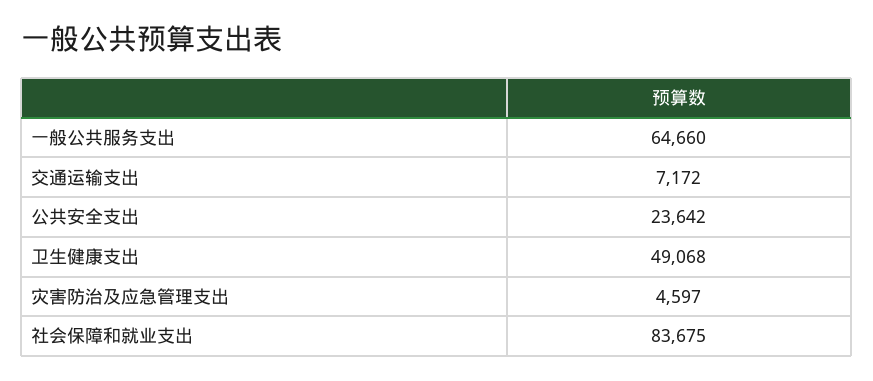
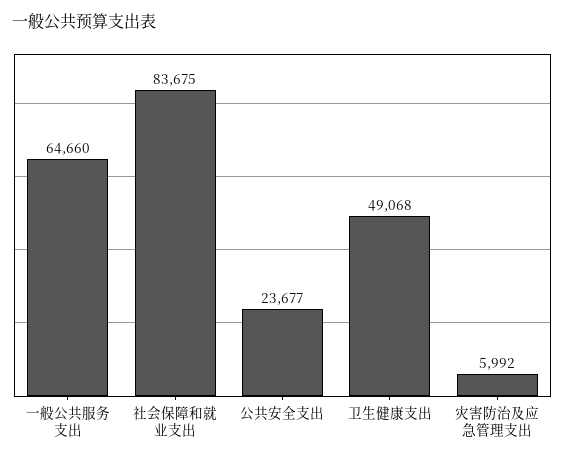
  {
    "一般公共服务支出": 64660,
-   "交通运输支出": 7172,
-   "公共安全支出": 23642,
+   "公共安全支出": 23677,
    "卫生健康支出": 49068,
-   "灾害防治及应急管理支出": 4597,
+   "灾害防治及应急管理支出": 5992,
    "社会保障和就业支出": 83675
  }

